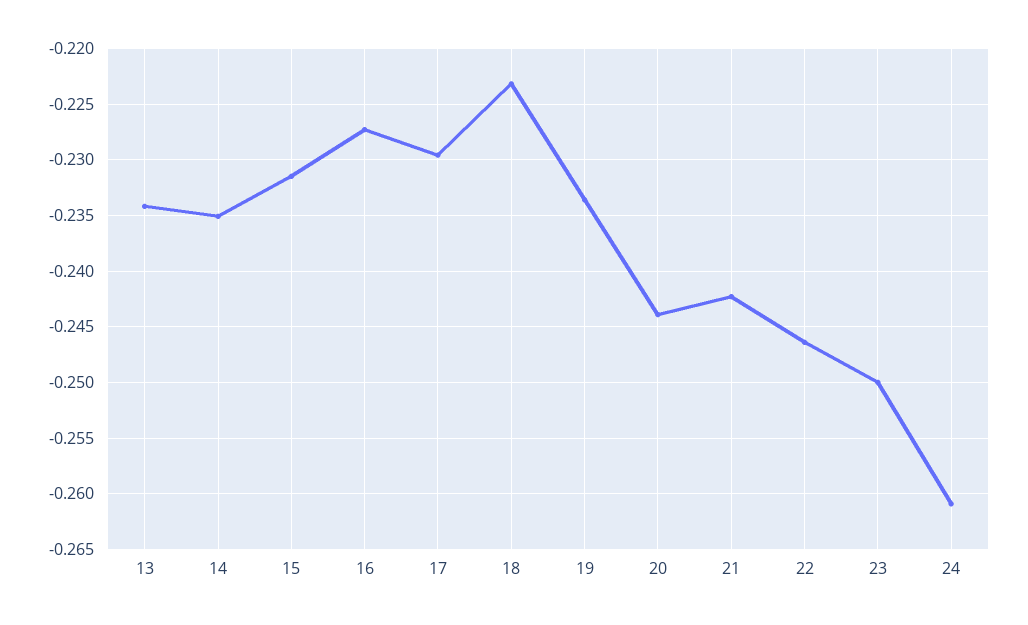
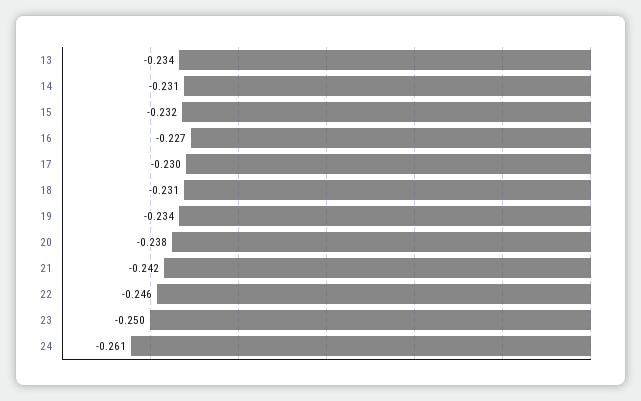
  {
    "13": -0.234,
-   "14": -0.235,
+   "14": -0.231,
    "15": -0.232,
    "16": -0.227,
    "17": -0.23,
-   "18": -0.223,
+   "18": -0.231,
    "19": -0.234,
-   "20": -0.244,
+   "20": -0.238,
    "21": -0.242,
    "22": -0.246,
    "23": -0.25,
    "24": -0.261
  }

